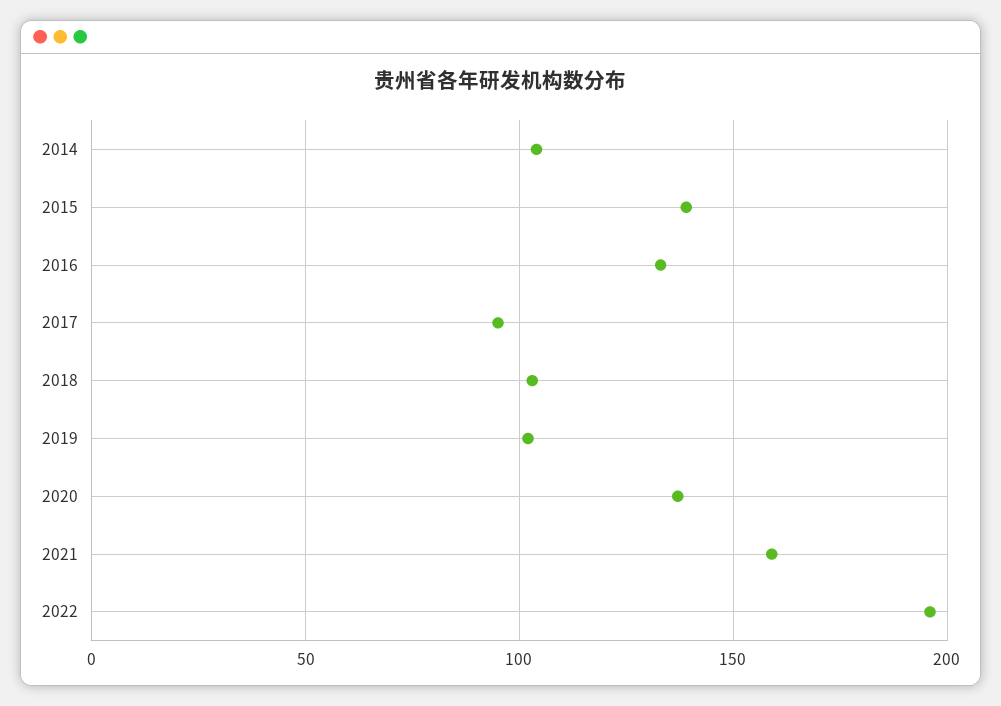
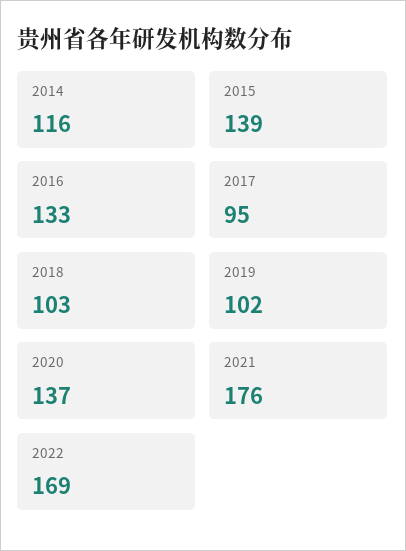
  {
-   "2014": 105,
+   "2014": 116,
    "2015": 139,
    "2016": 133,
    "2017": 95,
    "2018": 103,
    "2019": 102,
    "2020": 137,
-   "2021": 160,
+   "2021": 176,
-   "2022": 195
+   "2022": 169
  }

